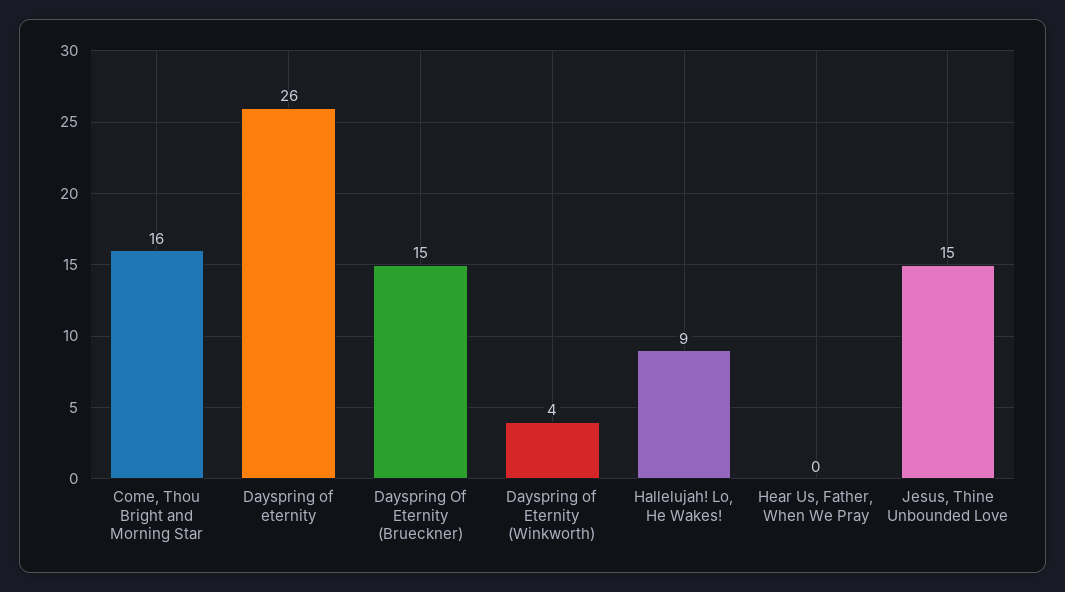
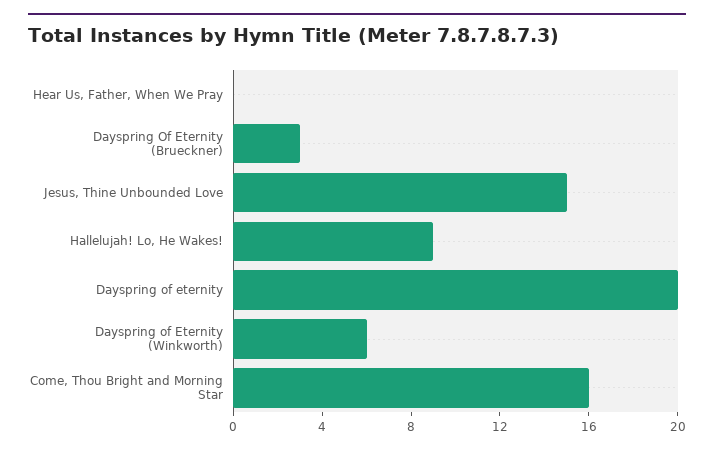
  {
    "Come, Thou Bright and Morning Star": 16,
-   "Dayspring of eternity": 26,
+   "Dayspring of eternity": 20,
-   "Dayspring Of Eternity (Brueckner)": 15,
+   "Dayspring Of Eternity (Brueckner)": 3,
-   "Dayspring of Eternity (Winkworth)": 4,
+   "Dayspring of Eternity (Winkworth)": 6,
    "Hallelujah! Lo, He Wakes!": 9,
    "Hear Us, Father, When We Pray": 0,
    "Jesus, Thine Unbounded Love": 15
  }

